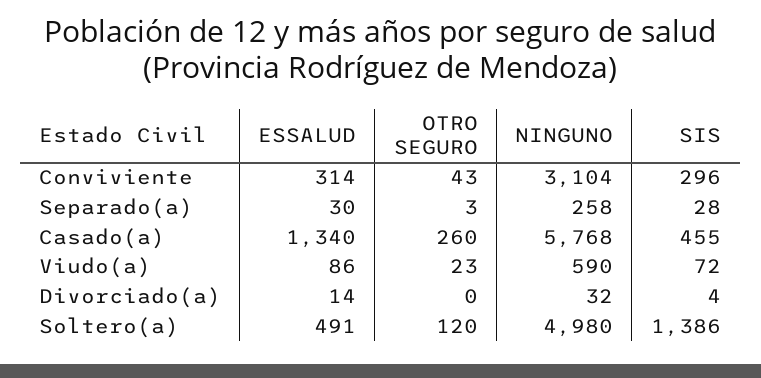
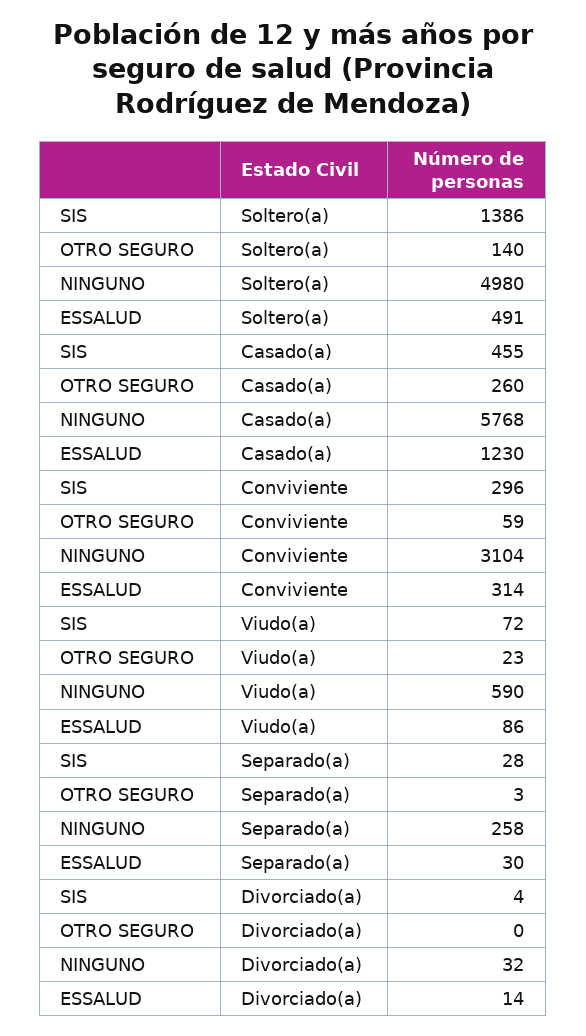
  {
    "ESSALUD": {
      "Conviviente": 314,
      "Separado(a)": 30,
-     "Casado(a)": 1340,
+     "Casado(a)": 1230,
      "Viudo(a)": 86,
      "Divorciado(a)": 14,
      "Soltero(a)": 491
    },
    "OTRO SEGURO": {
-     "Conviviente": 43,
+     "Conviviente": 59,
      "Separado(a)": 3,
      "Casado(a)": 260,
      "Viudo(a)": 23,
      "Divorciado(a)": 0,
-     "Soltero(a)": 120
+     "Soltero(a)": 140
    },
    "NINGUNO": {
      "Conviviente": 3104,
      "Separado(a)": 258,
      "Casado(a)": 5768,
      "Viudo(a)": 590,
      "Divorciado(a)": 32,
      "Soltero(a)": 4980
    },
    "SIS": {
      "Conviviente": 296,
      "Separado(a)": 28,
      "Casado(a)": 455,
      "Viudo(a)": 72,
      "Divorciado(a)": 4,
      "Soltero(a)": 1386
    }
  }

